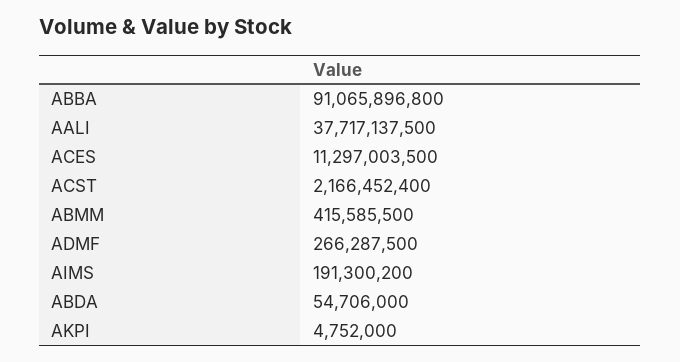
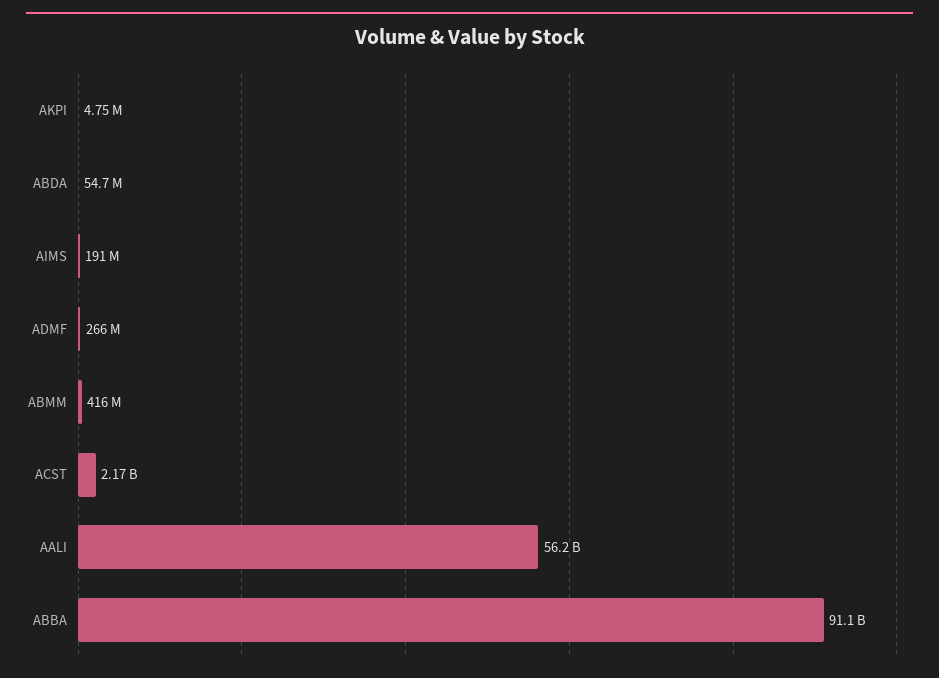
  {
    "ABBA": 91065896800,
-   "AALI": 37717137500,
+   "AALI": 56200000000,
-   "ACES": 11297003500,
    "ACST": 2166452400,
    "ABMM": 415585500,
    "ADMF": 266287500,
    "AIMS": 191300200,
    "ABDA": 54706000,
    "AKPI": 4752000
  }

